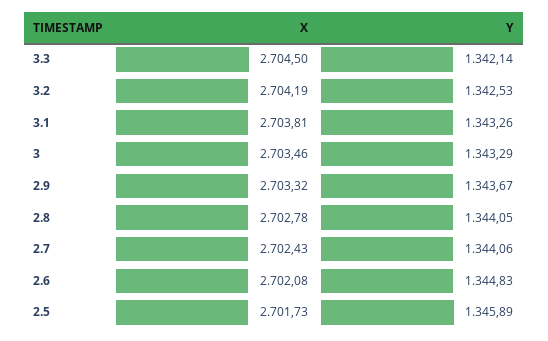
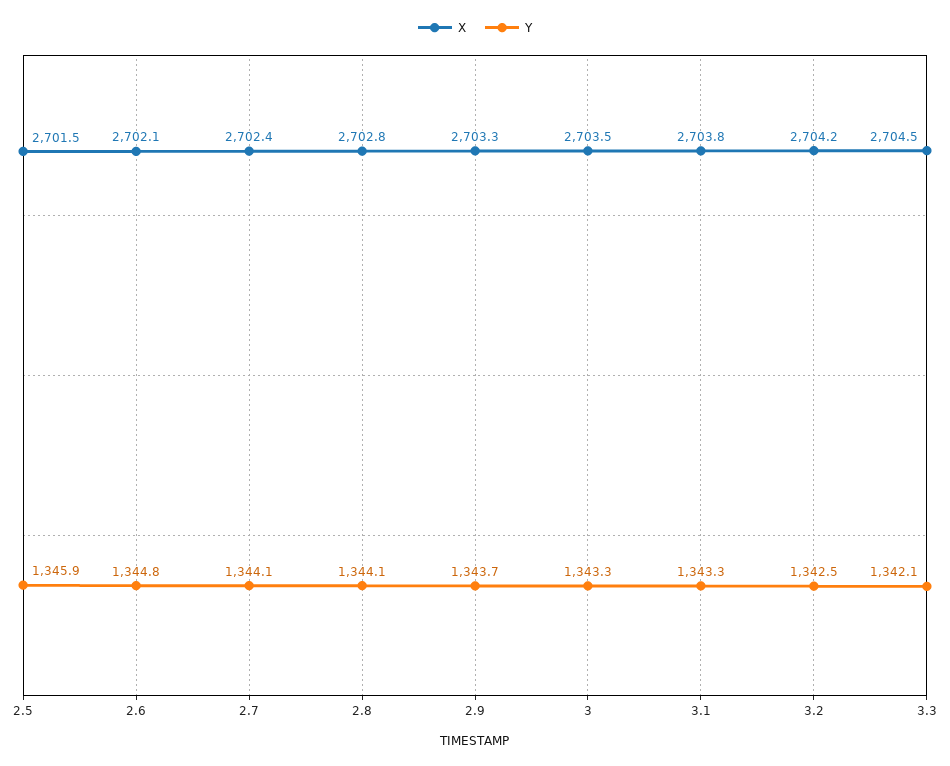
  {
    "X": {
      "3.3": 2704.5,
      "3.2": 2704.19,
      "3.1": 2703.81,
      "3": 2703.46,
      "2.9": 2703.32,
      "2.8": 2702.78,
      "2.7": 2702.43,
      "2.6": 2702.08,
-     "2.5": 2701.73
+     "2.5": 2701.5
    },
    "Y": {
      "3.3": 1342.14,
      "3.2": 1342.53,
      "3.1": 1343.26,
      "3": 1343.29,
      "2.9": 1343.67,
      "2.8": 1344.05,
      "2.7": 1344.06,
      "2.6": 1344.83,
      "2.5": 1345.89
    }
  }

